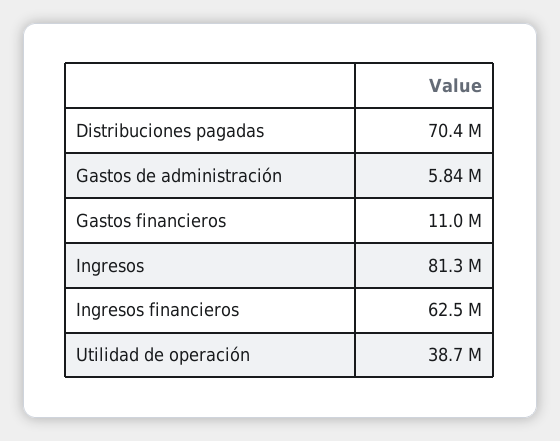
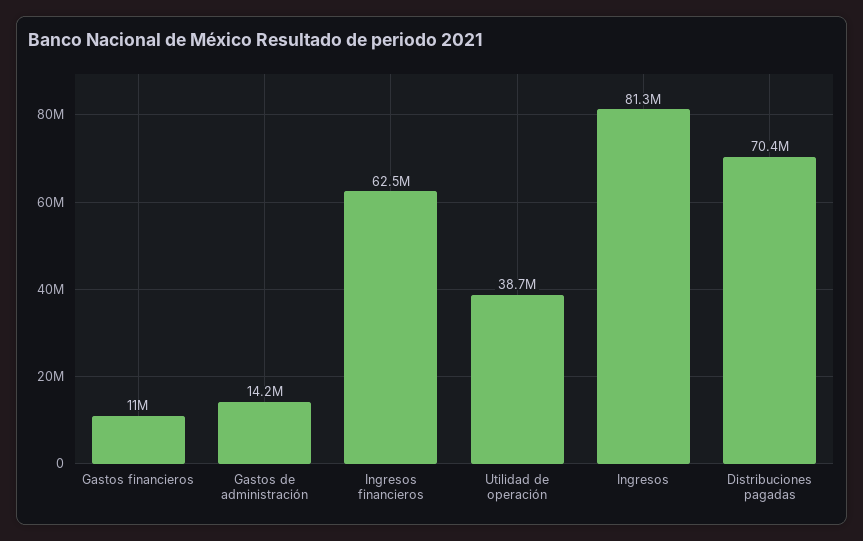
  {
    "Distribuciones pagadas": 70400000,
-   "Gastos de administración": 5840000,
+   "Gastos de administración": 14200000,
    "Gastos financieros": 11000000,
    "Ingresos": 81300000,
    "Ingresos financieros": 62500000,
    "Utilidad de operación": 38700000
  }

